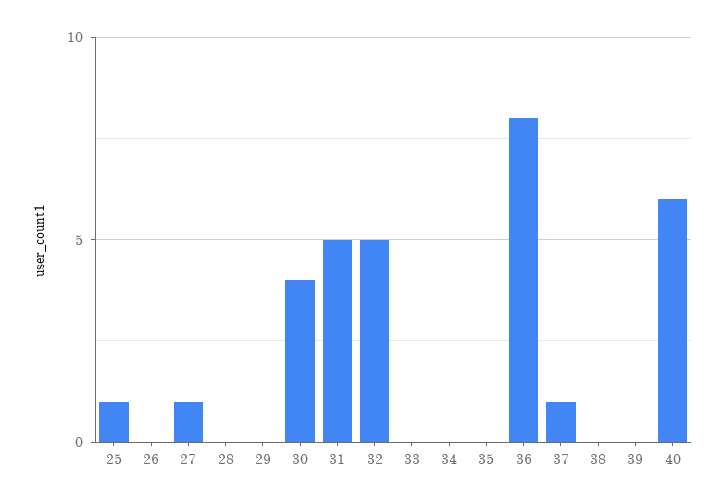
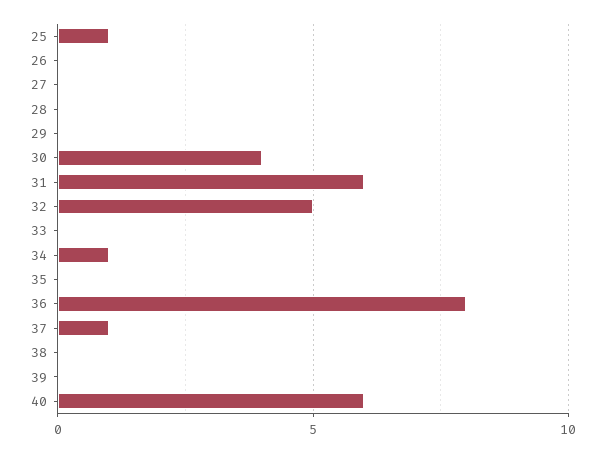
  {
    "25": 1,
    "26": 0,
-   "27": 1,
+   "27": 0,
    "28": 0,
    "29": 0,
    "30": 4,
-   "31": 5,
+   "31": 6,
    "32": 5,
    "33": 0,
-   "34": 0,
+   "34": 1,
    "35": 0,
    "36": 8,
    "37": 1,
    "38": 0,
    "39": 0,
    "40": 6
  }

